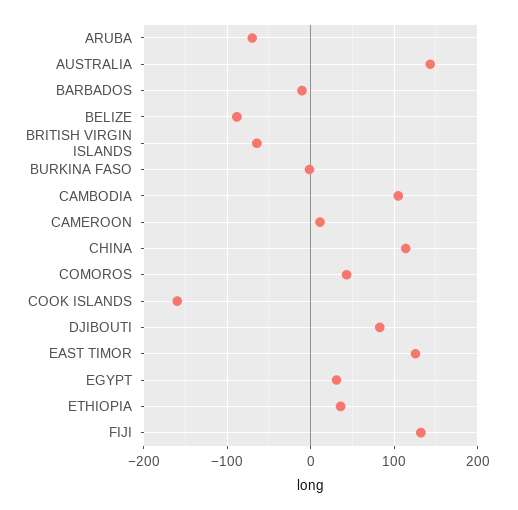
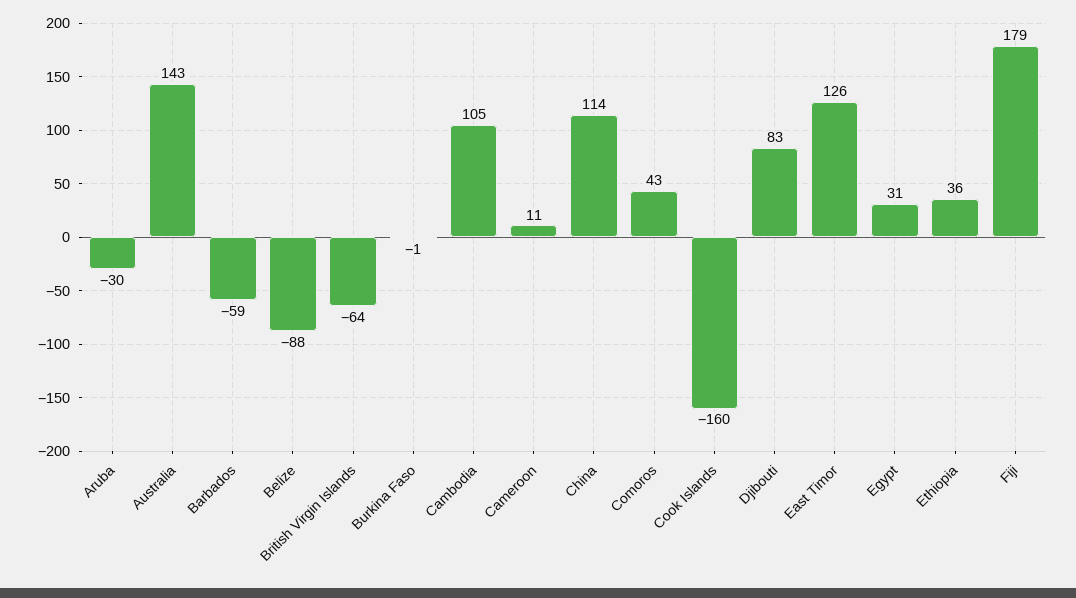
  {
-   "ARUBA": -70,
+   "ARUBA": -30,
    "AUSTRALIA": 143,
-   "BARBADOS": -10,
+   "BARBADOS": -59,
    "BELIZE": -88,
    "BRITISH VIRGIN ISLANDS": -64,
    "BURKINA FASO": -1,
    "CAMBODIA": 105,
    "CAMEROON": 11,
    "CHINA": 114,
    "COMOROS": 43,
    "COOK ISLANDS": -160,
    "DJIBOUTI": 83,
    "EAST TIMOR": 126,
    "EGYPT": 31,
    "ETHIOPIA": 36,
-   "FIJI": 130
+   "FIJI": 179
  }

